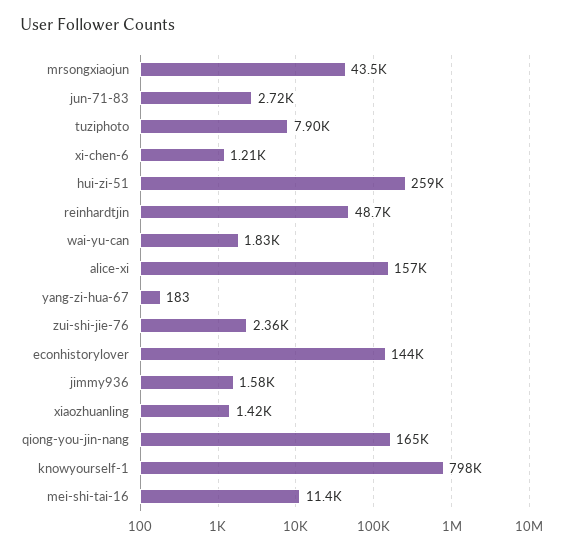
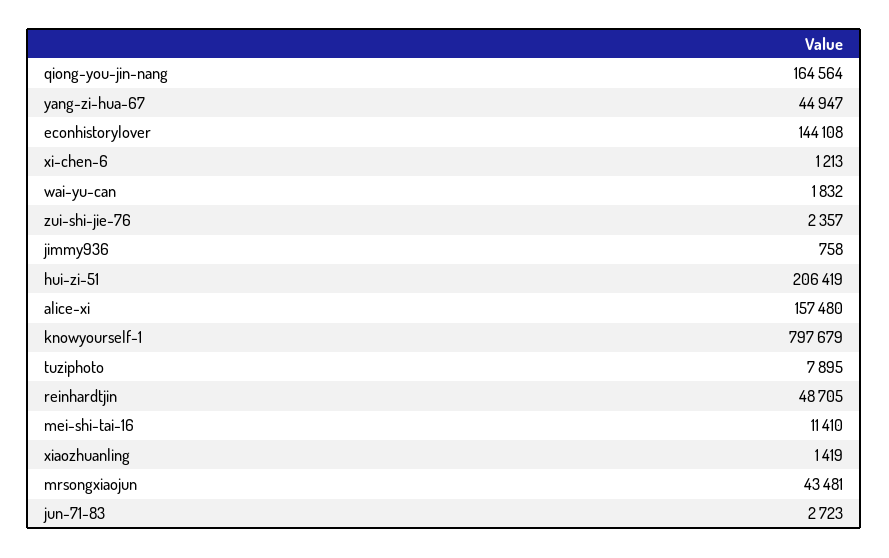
  {
    "mrsongxiaojun": 43481,
    "jun-71-83": 2723,
    "tuziphoto": 7895,
    "xi-chen-6": 1213,
-   "hui-zi-51": 259000,
+   "hui-zi-51": 206419,
    "reinhardtjin": 48705,
    "wai-yu-can": 1832,
    "alice-xi": 157480,
-   "yang-zi-hua-67": 183,
+   "yang-zi-hua-67": 44947,
    "zui-shi-jie-76": 2357,
    "econhistorylover": 144108,
-   "jimmy936": 1580,
+   "jimmy936": 758,
    "xiaozhuanling": 1419,
    "qiong-you-jin-nang": 164564,
    "knowyourself-1": 797679,
    "mei-shi-tai-16": 11410
  }

